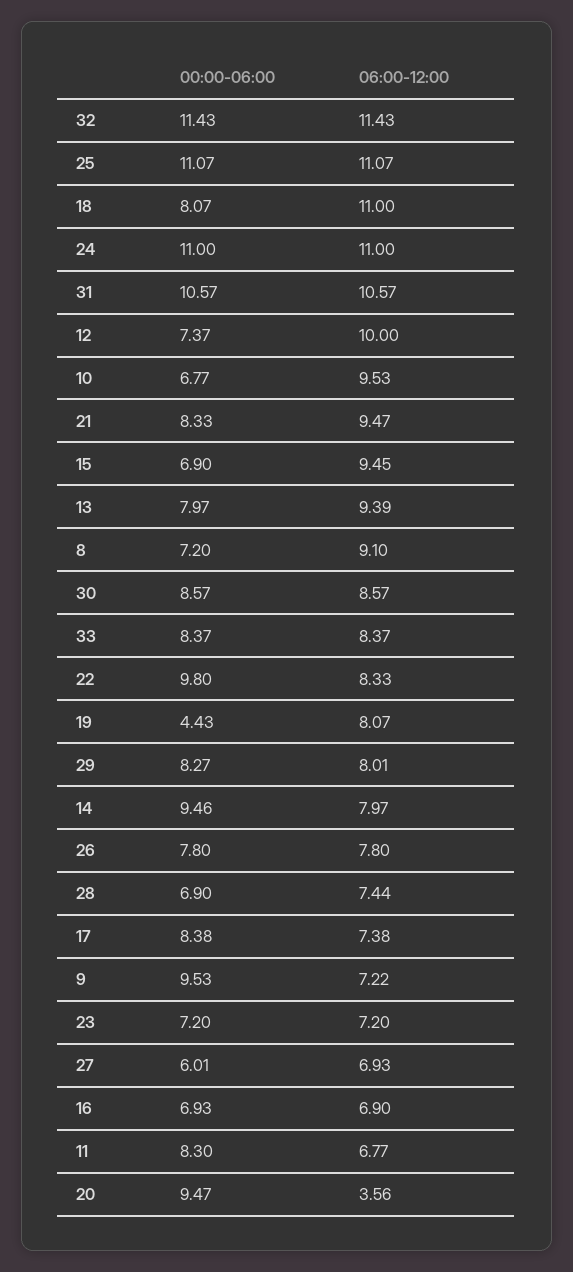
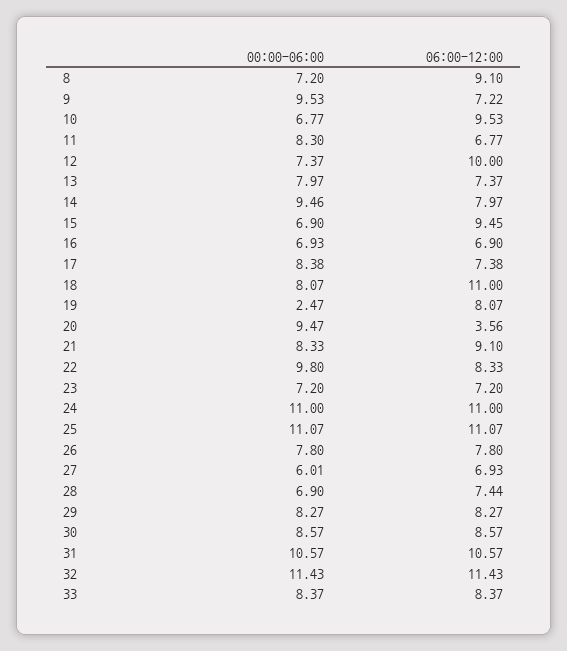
  {
    "00:00-06:00": {
      "32": 11.43,
      "25": 11.07,
      "18": 8.07,
      "24": 11,
      "31": 10.57,
      "12": 7.37,
      "10": 6.77,
      "21": 8.33,
      "15": 6.9,
      "13": 7.97,
      "8": 7.2,
      "30": 8.57,
      "33": 8.37,
      "22": 9.8,
-     "19": 4.43,
+     "19": 2.47,
      "29": 8.27,
      "14": 9.46,
      "26": 7.8,
      "28": 6.9,
      "17": 8.38,
      "9": 9.53,
      "23": 7.2,
      "27": 6.01,
      "16": 6.93,
      "11": 8.3,
      "20": 9.47
    },
    "06:00-12:00": {
      "32": 11.43,
      "25": 11.07,
      "18": 11,
      "24": 11,
      "31": 10.57,
      "12": 10,
      "10": 9.53,
-     "21": 9.47,
+     "21": 9.1,
      "15": 9.45,
-     "13": 9.39,
+     "13": 7.37,
      "8": 9.1,
      "30": 8.57,
      "33": 8.37,
      "22": 8.33,
      "19": 8.07,
-     "29": 8.01,
+     "29": 8.27,
      "14": 7.97,
      "26": 7.8,
      "28": 7.44,
      "17": 7.38,
      "9": 7.22,
      "23": 7.2,
      "27": 6.93,
      "16": 6.9,
      "11": 6.77,
      "20": 3.56
    }
  }

